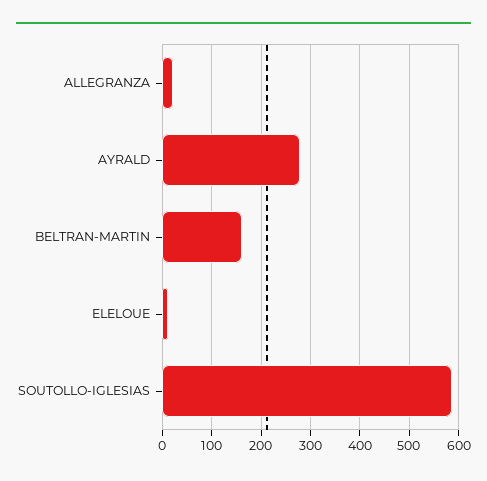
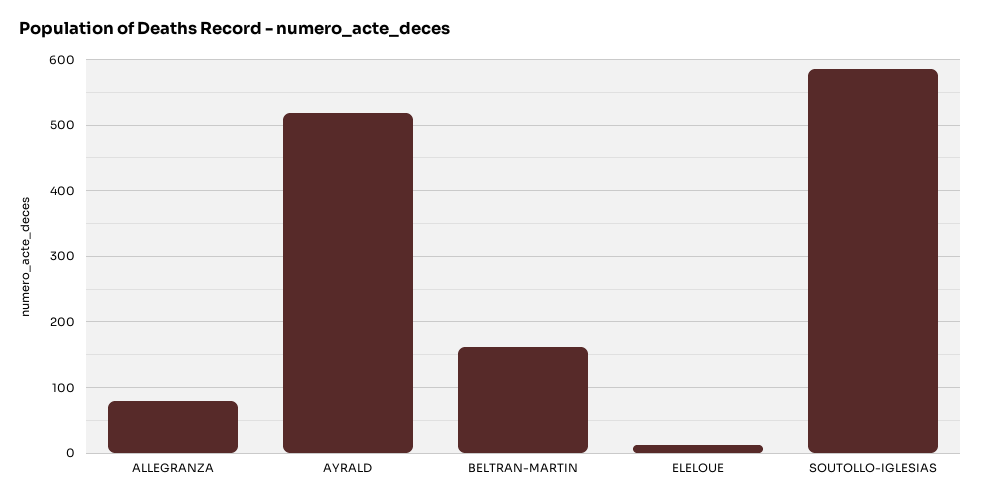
  {
-   "ALLEGRANZA": 20,
+   "ALLEGRANZA": 80,
-   "AYRALD": 280,
+   "AYRALD": 520,
    "BELTRAN-MARTIN": 160,
    "ELELOUE": 10,
    "SOUTOLLO-IGLESIAS": 590
  }

